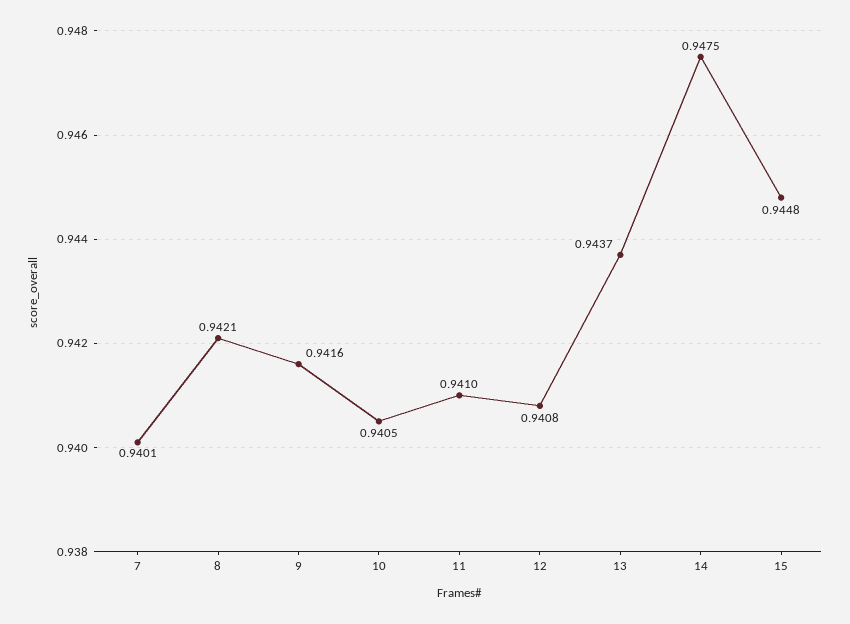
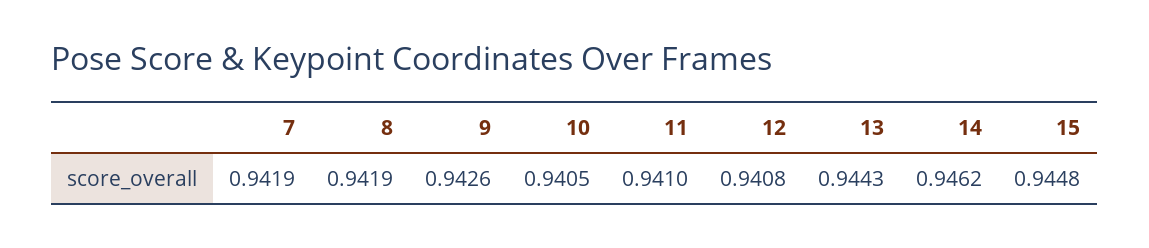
  {
-   "7": 0.9401,
+   "7": 0.9419,
-   "8": 0.9421,
+   "8": 0.9419,
-   "9": 0.9416,
+   "9": 0.9426,
    "10": 0.9405,
    "11": 0.941,
    "12": 0.9408,
-   "13": 0.9437,
+   "13": 0.9443,
-   "14": 0.9475,
+   "14": 0.9462,
    "15": 0.9448
  }

